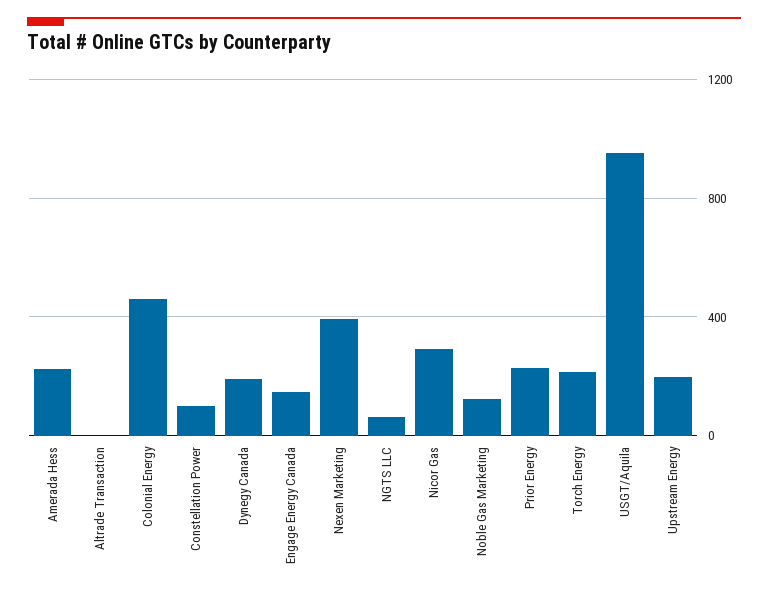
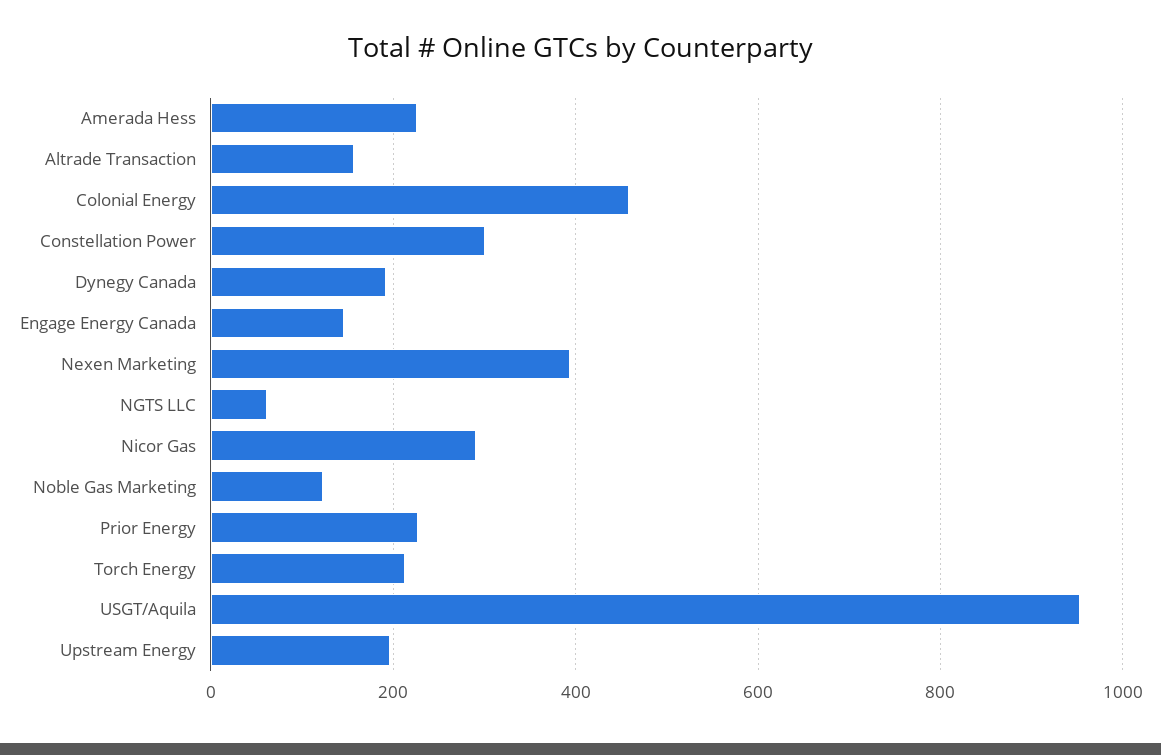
  {
    "Amerada Hess": 220,
-   "Altrade Transaction": 0,
+   "Altrade Transaction": 160,
    "Colonial Energy": 460,
-   "Constellation Power": 100,
+   "Constellation Power": 300,
    "Dynegy Canada": 200,
    "Engage Energy Canada": 140,
    "Nexen Marketing": 400,
    "NGTS LLC": 60,
    "Nicor Gas": 300,
    "Noble Gas Marketing": 120,
    "Prior Energy": 220,
    "Torch Energy": 220,
    "USGT/Aquila": 960,
    "Upstream Energy": 200
  }

